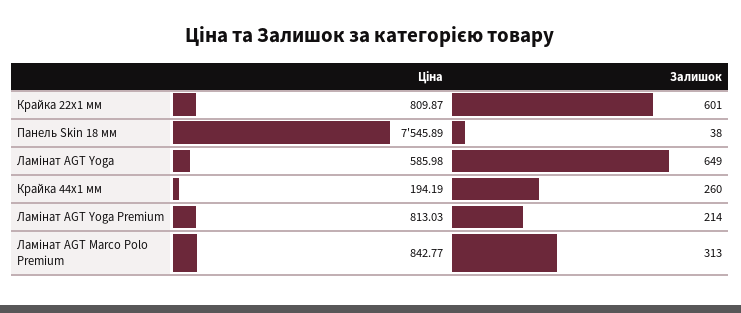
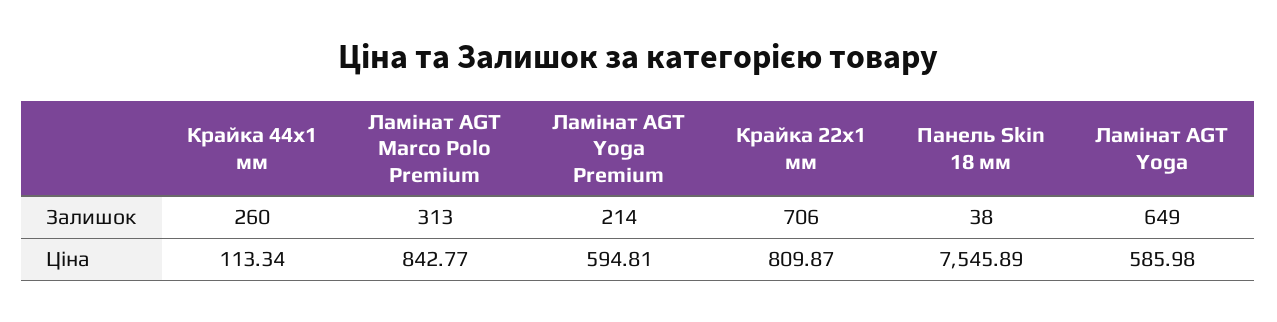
  {
    "Ціна": {
      "Крайка 22x1 мм": 809.87,
      "Панель Skin 18 мм": 7545.89,
      "Ламінат AGT Yoga": 585.98,
-     "Крайка 44x1 мм": 194.19,
+     "Крайка 44x1 мм": 113.34,
-     "Ламінат AGT Yoga Premium": 813.03,
+     "Ламінат AGT Yoga Premium": 594.81,
      "Ламінат AGT Marco Polo Premium": 842.77
    },
    "Залишок": {
-     "Крайка 22x1 мм": 601,
+     "Крайка 22x1 мм": 706,
      "Панель Skin 18 мм": 38,
      "Ламінат AGT Yoga": 649,
      "Крайка 44x1 мм": 260,
      "Ламінат AGT Yoga Premium": 214,
      "Ламінат AGT Marco Polo Premium": 313
    }
  }

